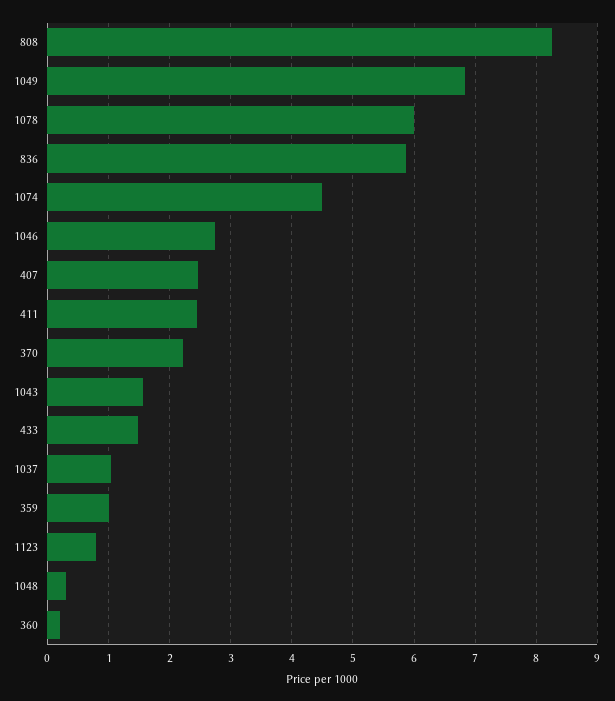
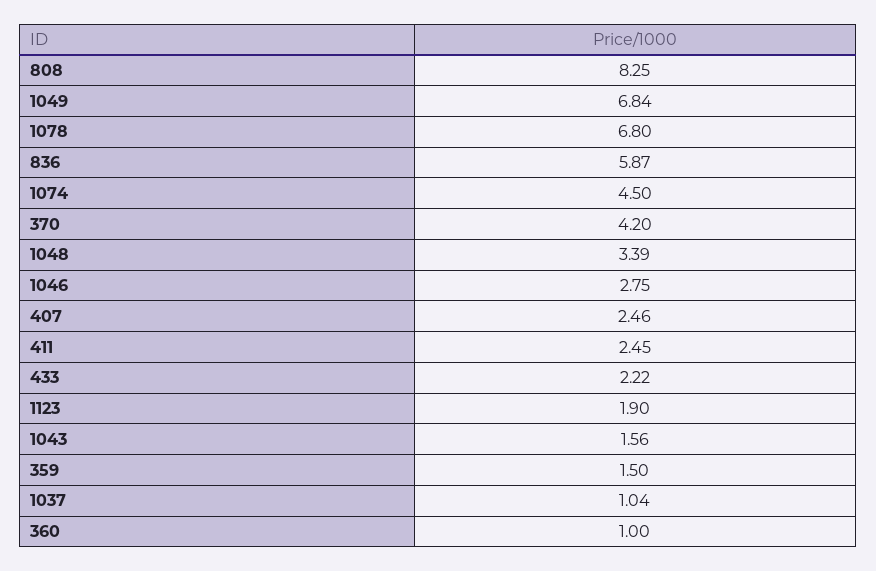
  {
    "808": 8.25,
    "1049": 6.84,
-   "1078": 6,
+   "1078": 6.8,
    "836": 5.87,
    "1074": 4.5,
    "1046": 2.75,
    "407": 2.46,
    "411": 2.45,
-   "370": 2.2,
+   "370": 4.2,
    "1043": 1.56,
-   "433": 1.5,
+   "433": 2.22,
    "1037": 1.04,
-   "359": 1,
+   "359": 1.5,
-   "1123": 0.8,
+   "1123": 1.9,
-   "1048": 0.3,
+   "1048": 3.39,
-   "360": 0.2
+   "360": 1
  }

